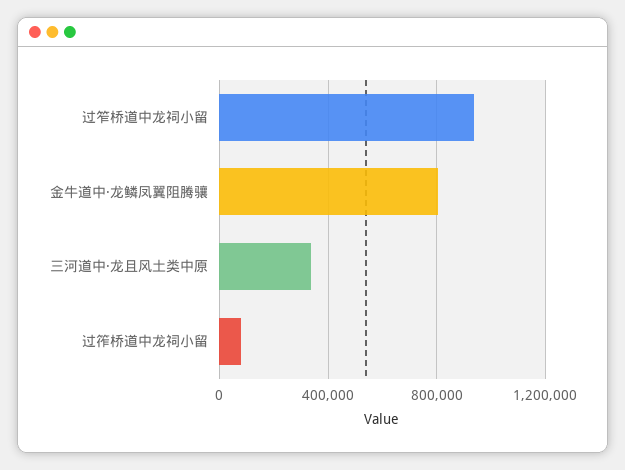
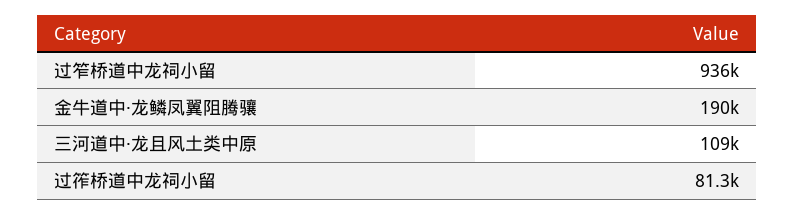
  {
    "过笮桥道中龙祠小留": 936000,
-   "金牛道中·龙鳞凤翼阻腾骧": 800000,
+   "金牛道中·龙鳞凤翼阻腾骧": 190000,
-   "三河道中·龙且风土类中原": 350000,
+   "三河道中·龙且风土类中原": 109000,
    "过筰桥道中龙祠小留": 81300
  }

